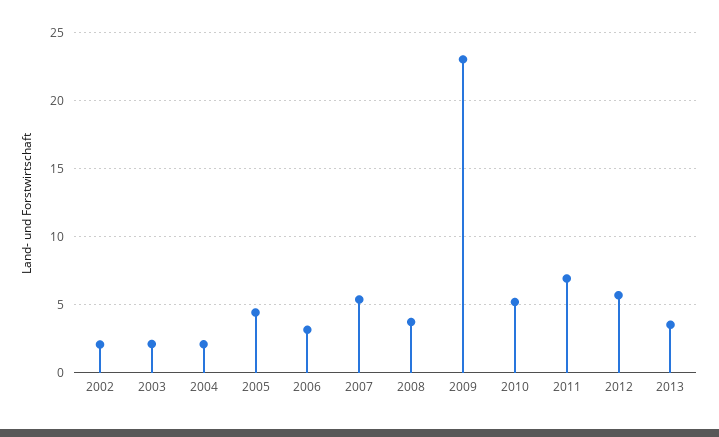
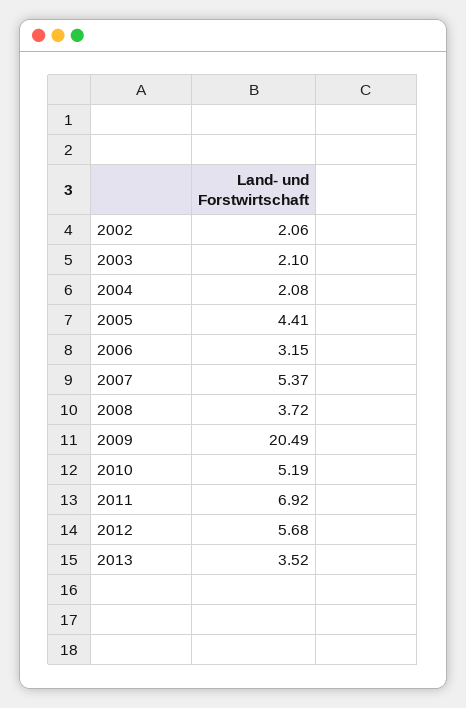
  {
    "2002": 2.06,
    "2003": 2.1,
    "2004": 2.08,
    "2005": 4.41,
    "2006": 3.15,
    "2007": 5.37,
    "2008": 3.72,
-   "2009": 23,
+   "2009": 20.49,
    "2010": 5.19,
    "2011": 6.92,
    "2012": 5.68,
    "2013": 3.52
  }

